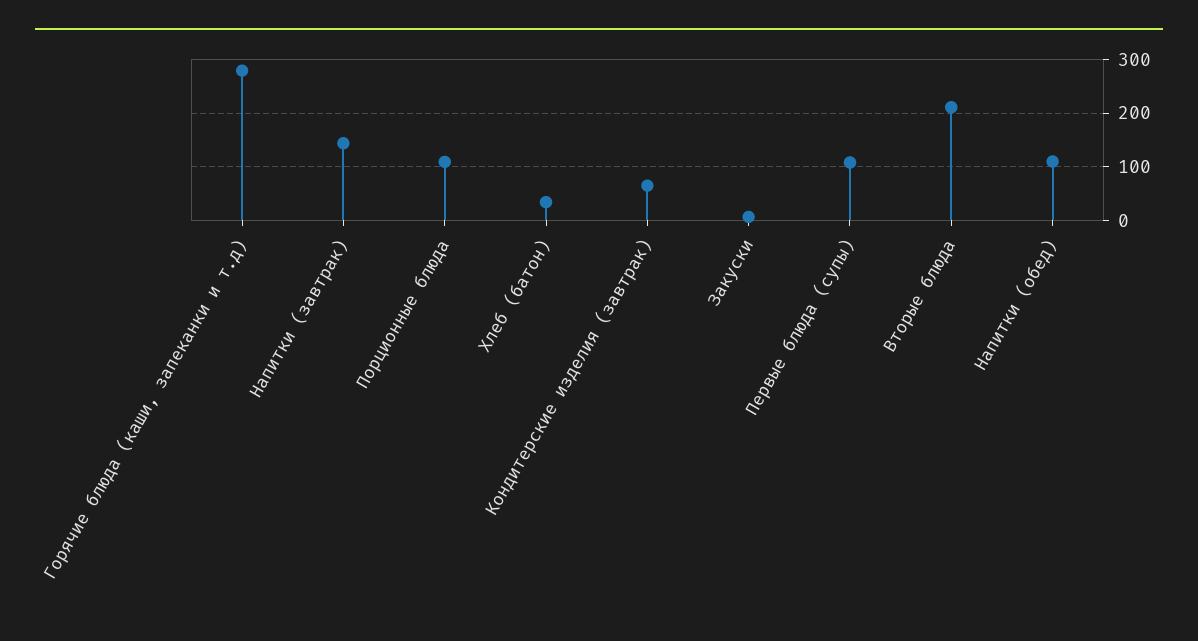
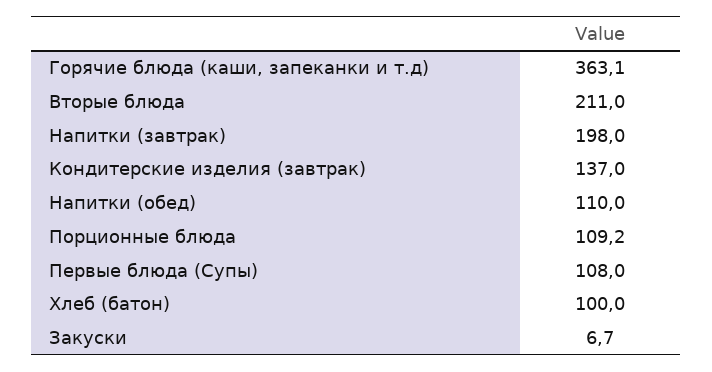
  {
-   "Горячие блюда (каши, запеканки и т.д)": 280,
+   "Горячие блюда (каши, запеканки и т.д)": 363.1,
-   "Напитки (завтрак)": 140,
+   "Напитки (завтрак)": 198,
    "Порционные блюда": 109.2,
-   "Хлеб (батон)": 40,
+   "Хлеб (батон)": 100,
-   "Кондитерские изделия (завтрак)": 60,
+   "Кондитерские изделия (завтрак)": 137,
    "Закуски": 6.7,
    "Первые блюда (супы)": 108,
    "Вторые блюда": 211,
    "Напитки (обед)": 110
  }

